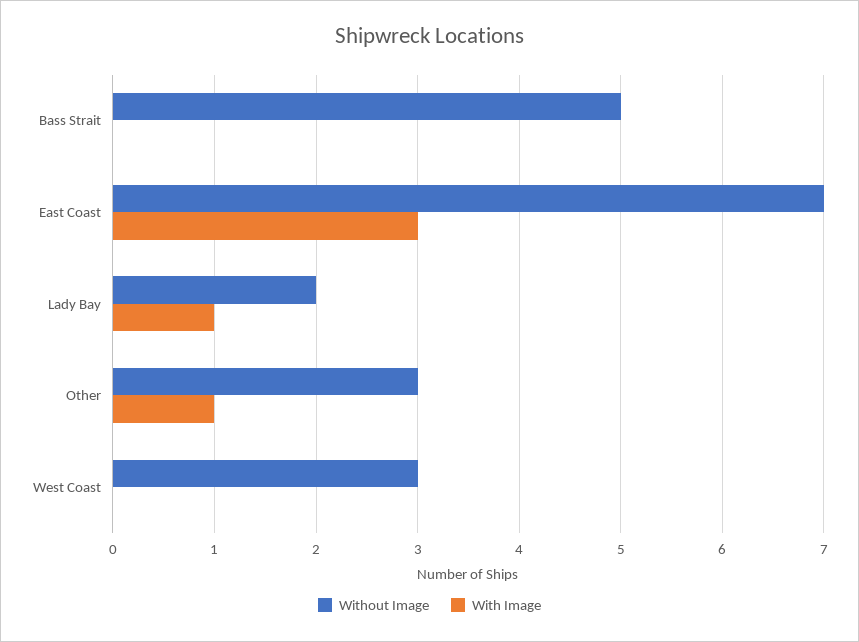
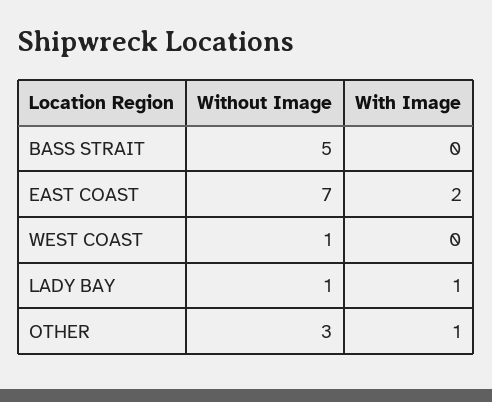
  {
    "Without Image": {
      "Bass Strait": 5,
      "East Coast": 7,
-     "Lady Bay": 2,
+     "Lady Bay": 1,
      "Other": 3,
-     "West Coast": 3
+     "West Coast": 1
    },
    "With Image": {
      "Bass Strait": 0,
-     "East Coast": 3,
+     "East Coast": 2,
      "Lady Bay": 1,
      "Other": 1,
      "West Coast": 0
    }
  }

